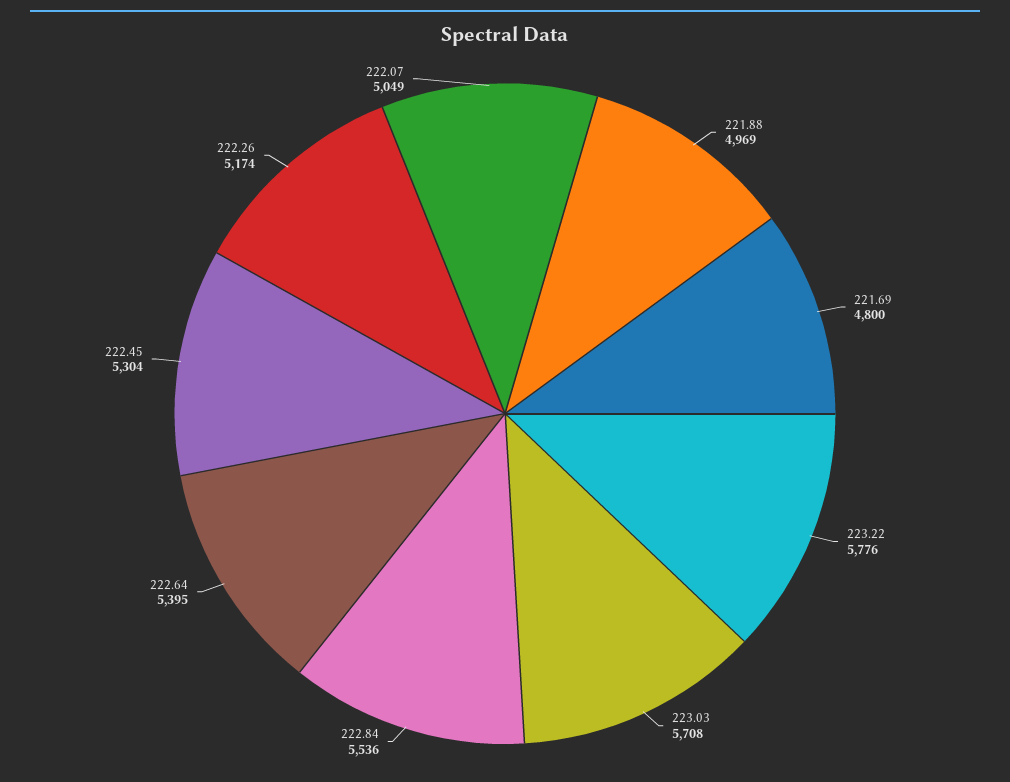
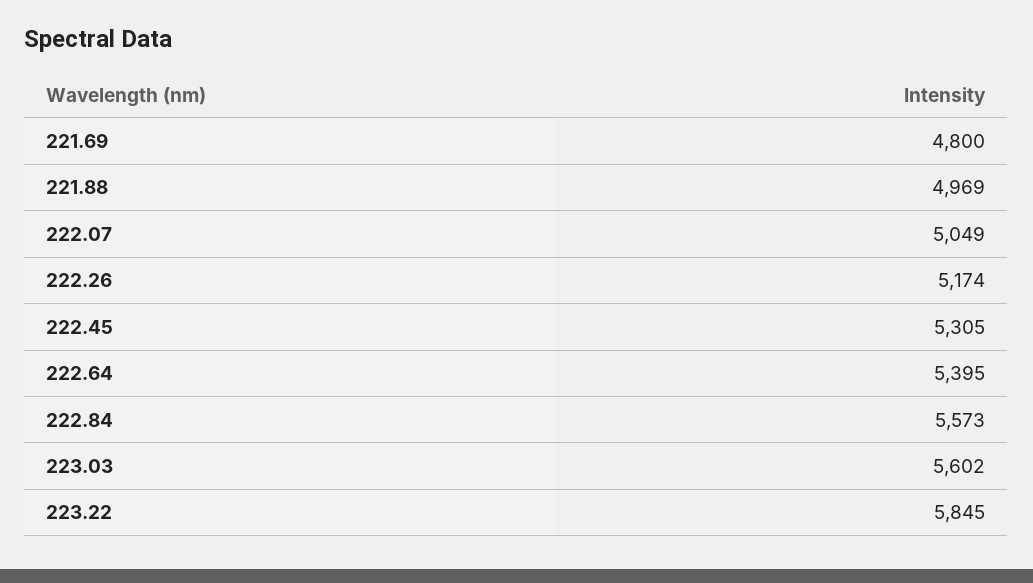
  {
    "221.88": 4969,
    "221.69": 4800,
-   "223.22": 5776,
+   "223.22": 5845,
-   "223.03": 5708,
+   "223.03": 5602,
-   "222.84": 5536,
+   "222.84": 5573,
    "222.64": 5395,
-   "222.45": 5304,
+   "222.45": 5305,
    "222.26": 5174,
    "222.07": 5049
  }

